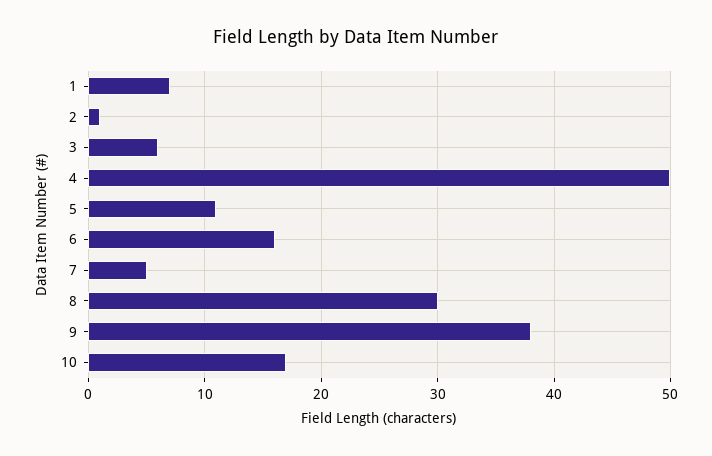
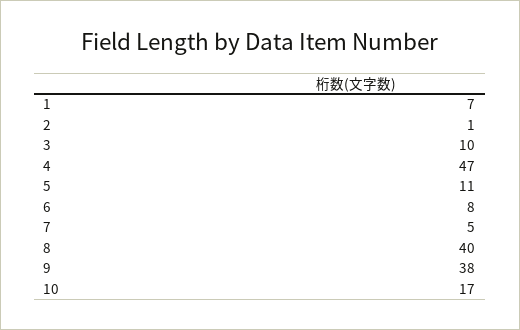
  {
    "1": 7,
    "2": 1,
-   "3": 6,
+   "3": 10,
-   "4": 50,
+   "4": 47,
    "5": 11,
-   "6": 16,
+   "6": 8,
    "7": 5,
-   "8": 30,
+   "8": 40,
    "9": 38,
    "10": 17
  }

